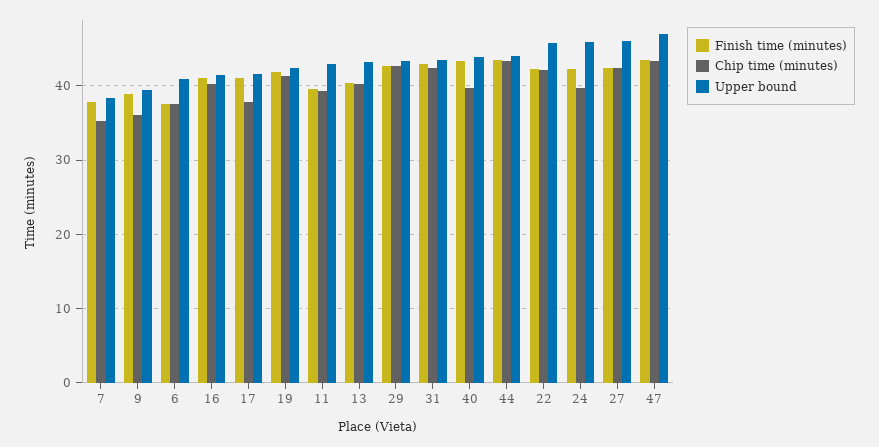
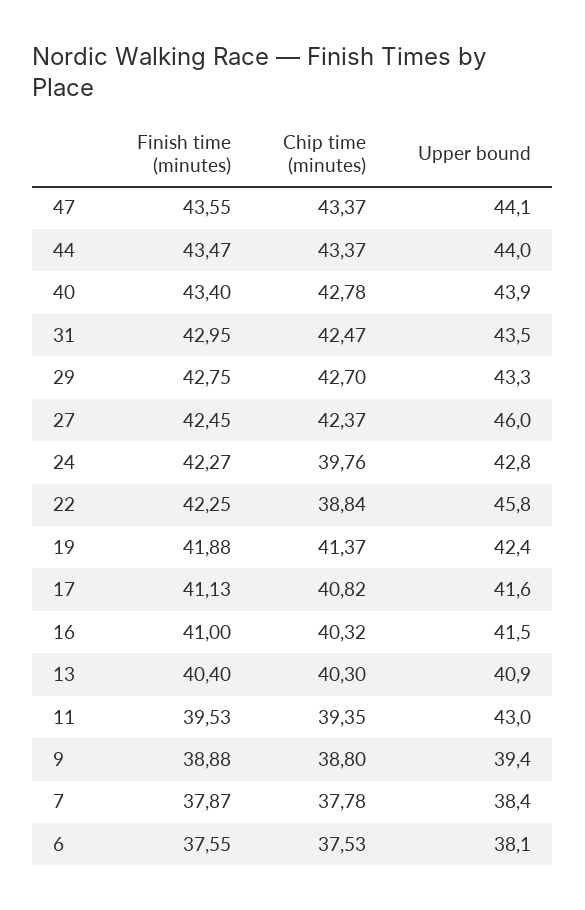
  {
    "Finish time (minutes)": {
      "7": 37.87,
      "9": 38.88,
      "6": 37.55,
      "16": 41,
      "17": 41.13,
      "19": 41.88,
      "11": 39.53,
      "13": 40.4,
      "29": 42.75,
      "31": 42.95,
      "40": 43.4,
      "44": 43.47,
      "22": 42.25,
      "24": 42.27,
      "27": 42.45,
      "47": 43.55
    },
    "Chip time (minutes)": {
-     "7": 35,
+     "7": 37.78,
-     "9": 36,
+     "9": 38.8,
      "6": 37.53,
      "16": 40.32,
-     "17": 38,
+     "17": 40.82,
      "19": 41.37,
      "11": 39.35,
      "13": 40.3,
      "29": 42.7,
      "31": 42.47,
-     "40": 40,
+     "40": 42.78,
      "44": 43.37,
-     "22": 42,
+     "22": 38.84,
      "24": 39.76,
      "27": 42.37,
      "47": 43.37
    },
    "Upper bound": {
      "7": 38.4,
      "9": 39.4,
-     "6": 41,
+     "6": 38.1,
      "16": 41.5,
      "17": 41.6,
      "19": 42.4,
      "11": 43,
-     "13": 43,
+     "13": 40.9,
      "29": 43.3,
      "31": 43.5,
      "40": 43.9,
      "44": 44,
      "22": 45.8,
-     "24": 46,
+     "24": 42.8,
      "27": 46,
-     "47": 47
+     "47": 44.1
    }
  }

